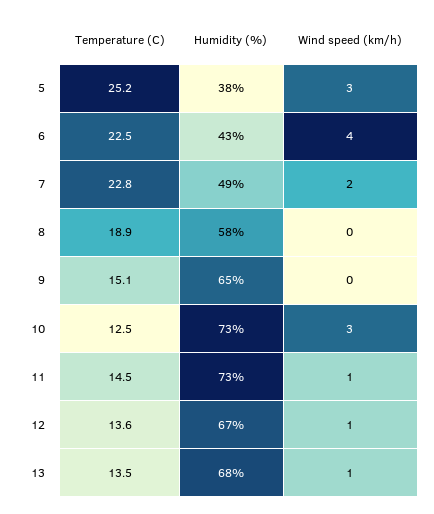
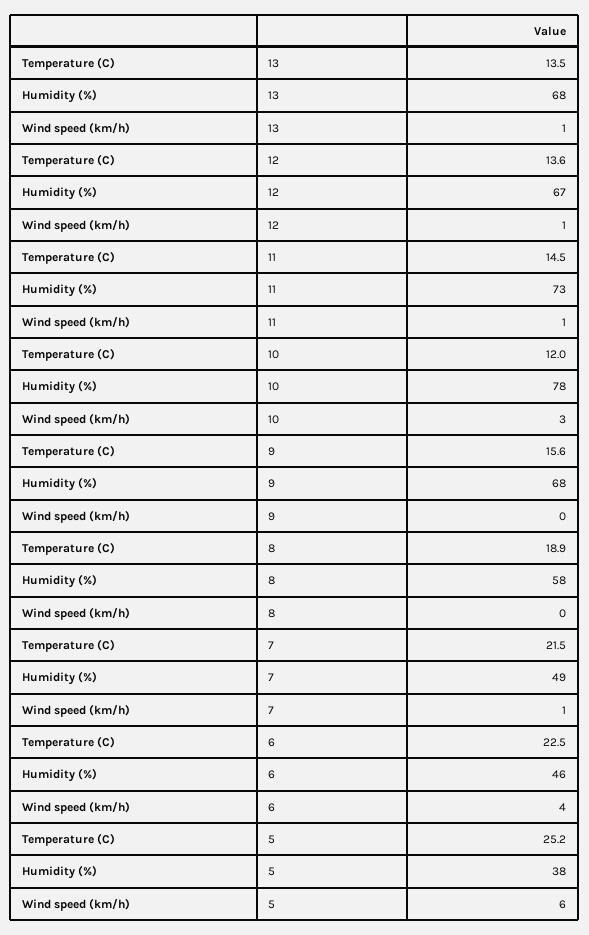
  {
    "Temperature (C)": {
      "5": 25.2,
      "6": 22.5,
-     "7": 22.8,
+     "7": 21.5,
      "8": 18.9,
-     "9": 15.1,
+     "9": 15.6,
-     "10": 12.5,
+     "10": 12,
      "11": 14.5,
      "12": 13.6,
      "13": 13.5
    },
    "Humidity (%)": {
      "5": 38,
-     "6": 43,
+     "6": 46,
      "7": 49,
      "8": 58,
-     "9": 65,
+     "9": 68,
-     "10": 73,
+     "10": 78,
      "11": 73,
      "12": 67,
      "13": 68
    },
    "Wind speed (km/h)": {
-     "5": 3,
+     "5": 6,
      "6": 4,
-     "7": 2,
+     "7": 1,
      "8": 0,
      "9": 0,
      "10": 3,
      "11": 1,
      "12": 1,
      "13": 1
    }
  }

